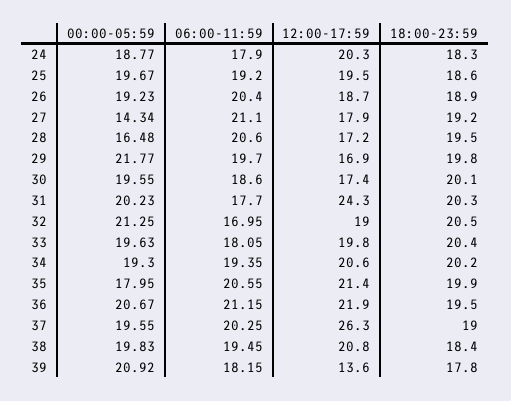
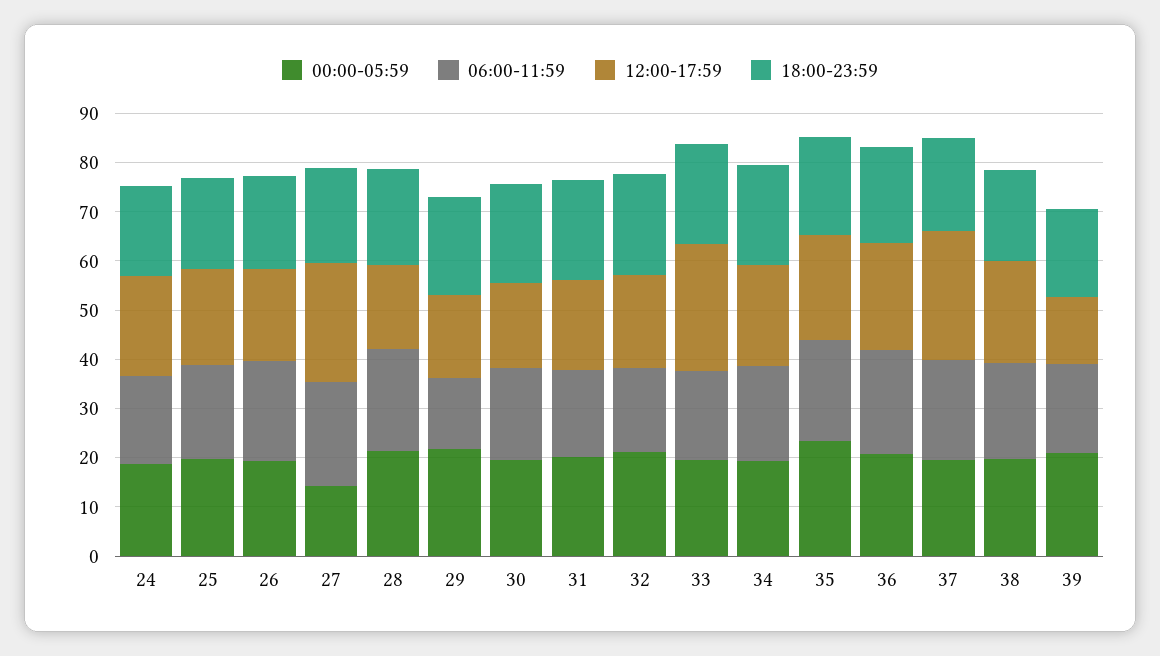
  {
    "00:00-05:59": {
      "24": 18.77,
      "25": 19.67,
      "26": 19.23,
      "27": 14.34,
-     "28": 16.48,
+     "28": 22,
      "29": 21.77,
      "30": 19.55,
      "31": 20.23,
      "32": 21.25,
      "33": 19.63,
      "34": 19.3,
-     "35": 17.95,
+     "35": 24,
      "36": 20.67,
      "37": 19.55,
      "38": 19.83,
      "39": 20.92
    },
    "06:00-11:59": {
      "24": 17.9,
      "25": 19.2,
      "26": 20.4,
      "27": 21.1,
      "28": 20.6,
-     "29": 19.7,
+     "29": 14,
      "30": 18.6,
      "31": 17.7,
      "32": 16.95,
      "33": 18.05,
      "34": 19.35,
      "35": 20.55,
      "36": 21.15,
      "37": 20.25,
      "38": 19.45,
      "39": 18.15
    },
    "12:00-17:59": {
      "24": 20.3,
      "25": 19.5,
      "26": 18.7,
-     "27": 17.9,
+     "27": 24,
      "28": 17.2,
      "29": 16.9,
      "30": 17.4,
-     "31": 24.3,
+     "31": 18,
      "32": 19,
-     "33": 19.8,
+     "33": 26,
      "34": 20.6,
      "35": 21.4,
      "36": 21.9,
      "37": 26.3,
      "38": 20.8,
      "39": 13.6
    },
    "18:00-23:59": {
      "24": 18.3,
      "25": 18.6,
      "26": 18.9,
      "27": 19.2,
      "28": 19.5,
      "29": 19.8,
      "30": 20.1,
      "31": 20.3,
      "32": 20.5,
      "33": 20.4,
      "34": 20.2,
      "35": 19.9,
      "36": 19.5,
      "37": 19,
      "38": 18.4,
      "39": 17.8
    }
  }

